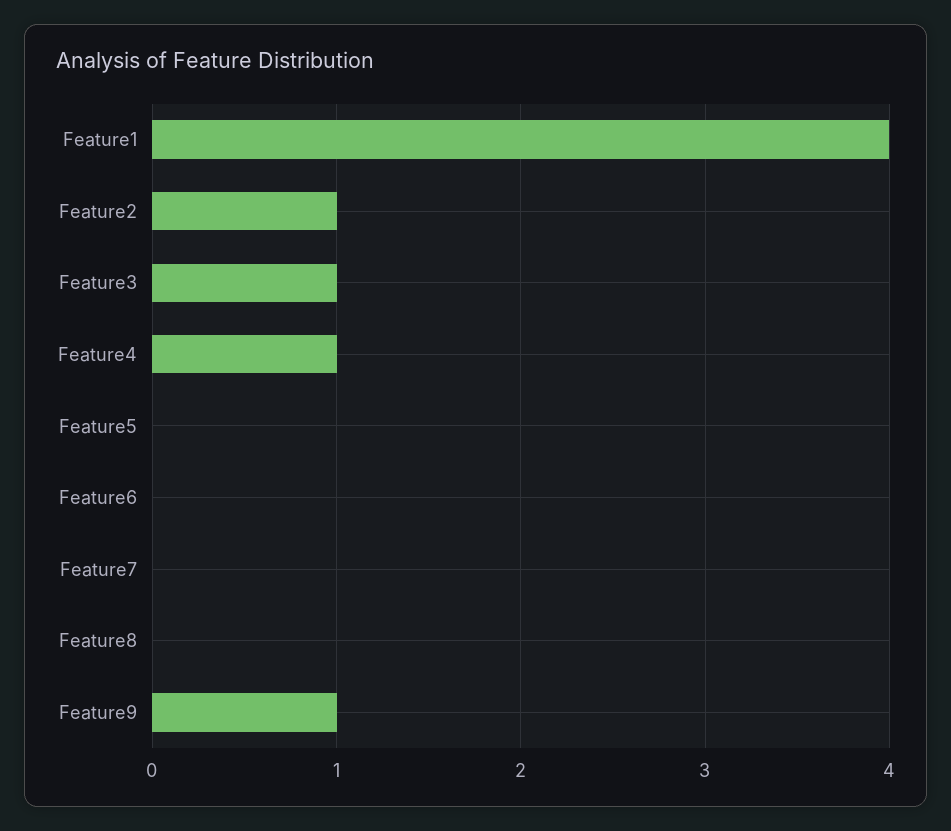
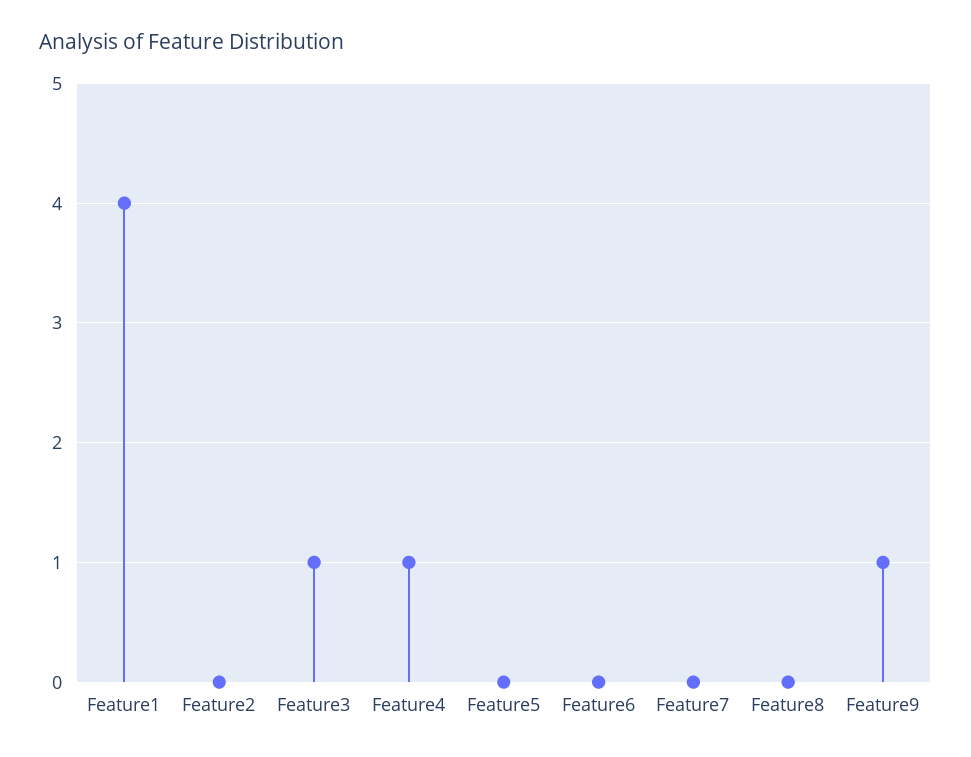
  {
    "Feature1": 4,
-   "Feature2": 1,
+   "Feature2": 0,
    "Feature3": 1,
    "Feature4": 1,
    "Feature5": 0,
    "Feature6": 0,
    "Feature7": 0,
    "Feature8": 0,
    "Feature9": 1
  }

